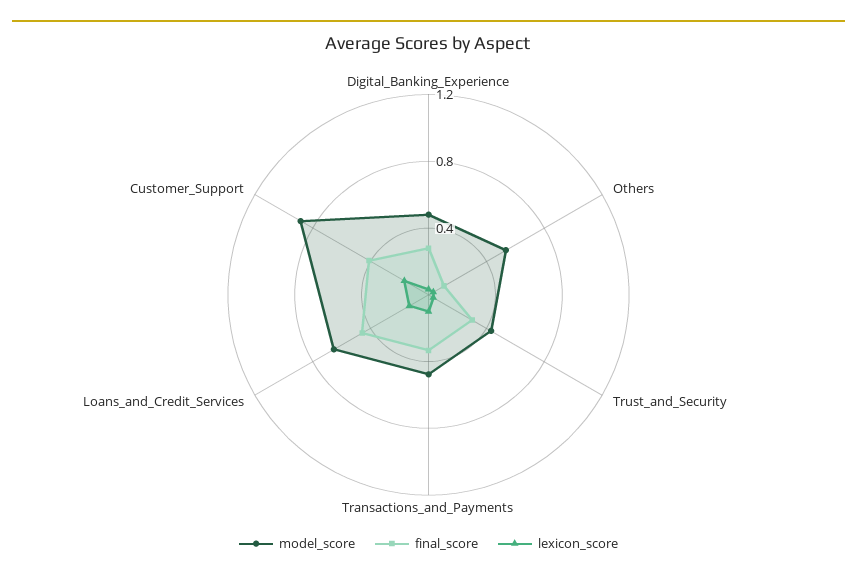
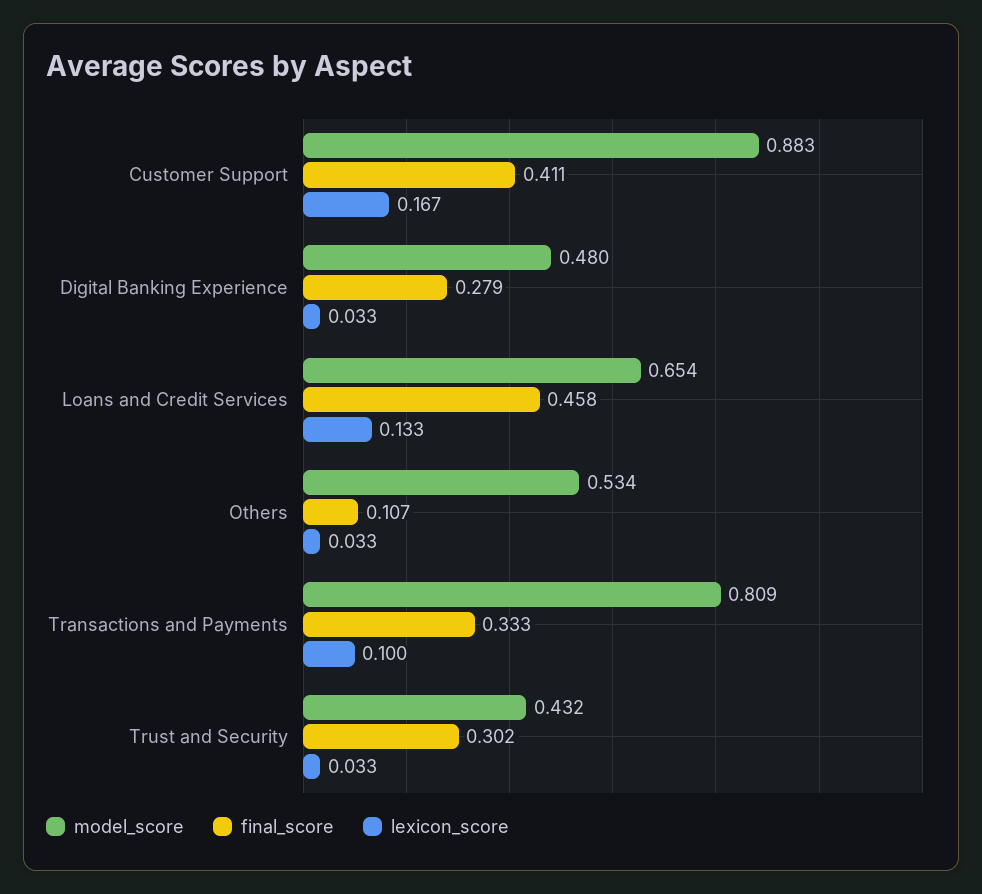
  {
    "model_score": {
      "Digital_Banking_Experience": 0.48,
      "Others": 0.534,
      "Trust_and_Security": 0.432,
-     "Transactions_and_Payments": 0.5,
+     "Transactions_and_Payments": 0.809,
      "Loans_and_Credit_Services": 0.654,
      "Customer_Support": 0.883
    },
    "final_score": {
      "Digital_Banking_Experience": 0.279,
      "Others": 0.107,
      "Trust_and_Security": 0.302,
      "Transactions_and_Payments": 0.333,
      "Loans_and_Credit_Services": 0.458,
      "Customer_Support": 0.411
    },
    "lexicon_score": {
      "Digital_Banking_Experience": 0.033,
      "Others": 0.033,
      "Trust_and_Security": 0.033,
      "Transactions_and_Payments": 0.1,
      "Loans_and_Credit_Services": 0.133,
      "Customer_Support": 0.167
    }
  }

